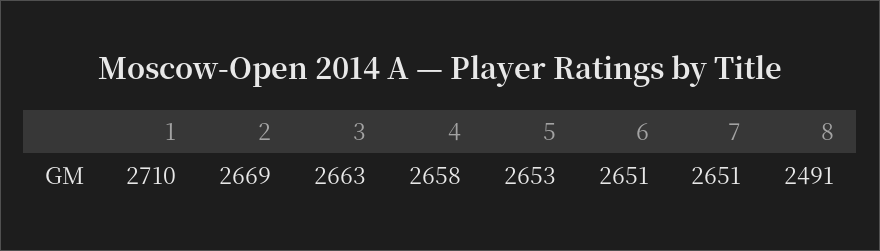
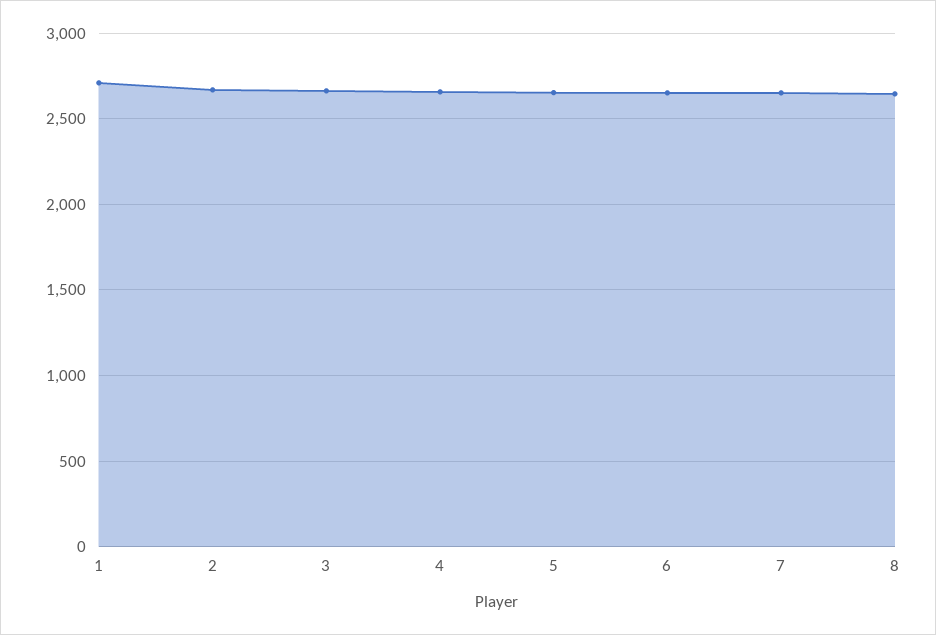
  {
    "1": 2710,
    "2": 2669,
    "3": 2663,
    "4": 2658,
    "5": 2653,
    "6": 2651,
    "7": 2651,
-   "8": 2491
+   "8": 2650
  }

